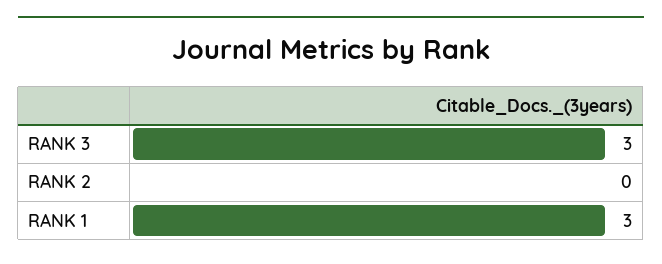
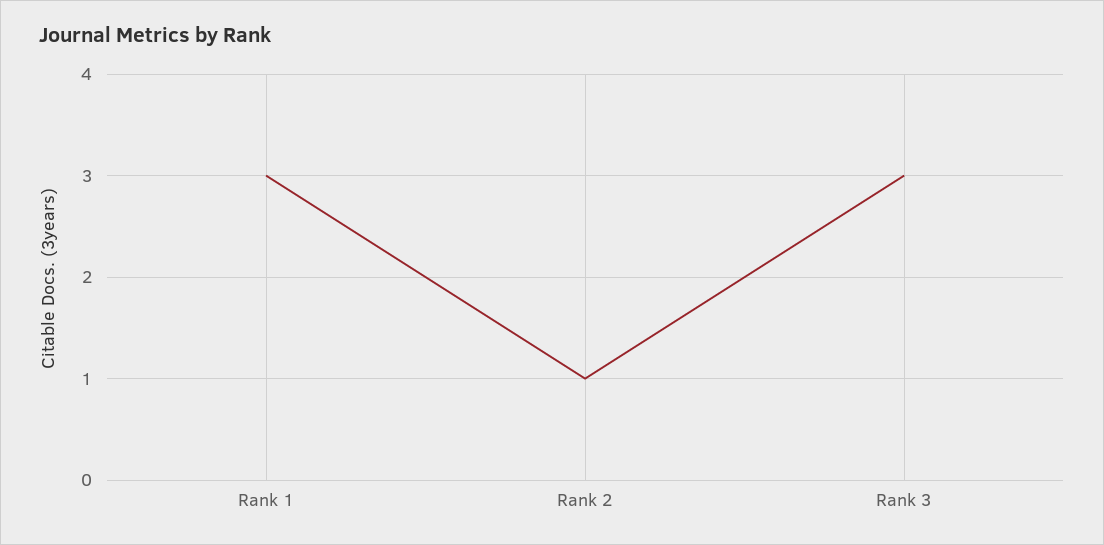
  {
    "RANK 3": 3,
-   "RANK 2": 0,
+   "RANK 2": 1,
    "RANK 1": 3
  }

